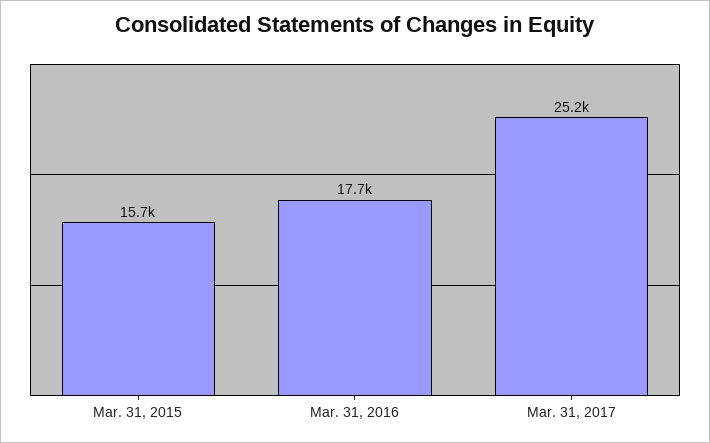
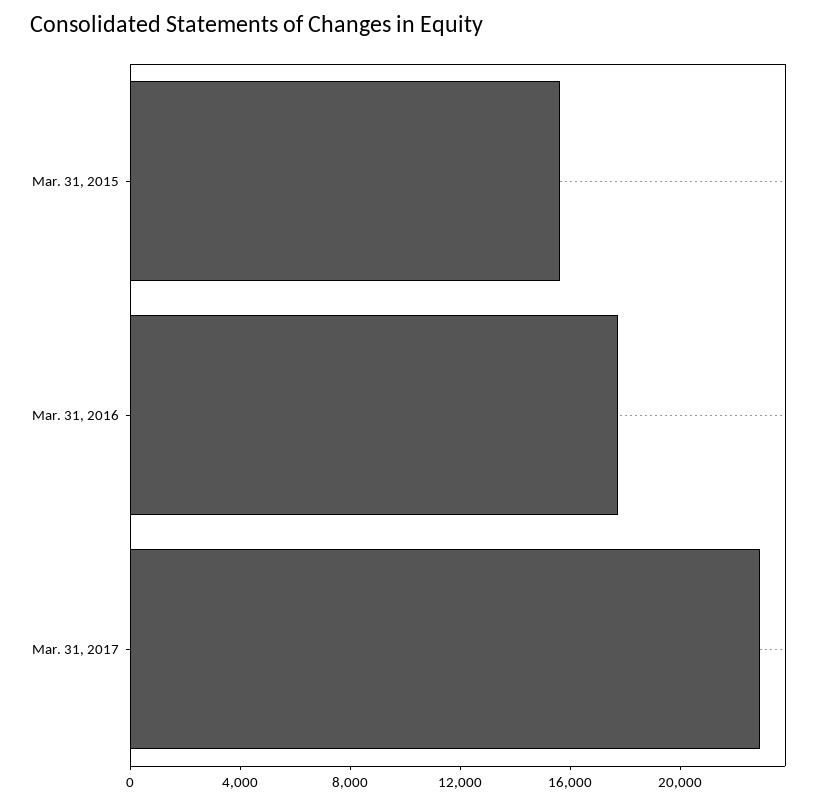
  {
    "Mar. 31, 2015": 15700,
    "Mar. 31, 2016": 17700,
-   "Mar. 31, 2017": 25200
+   "Mar. 31, 2017": 23000
  }

